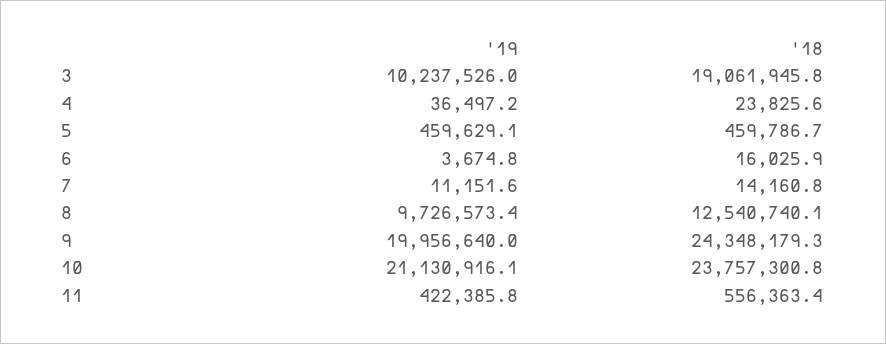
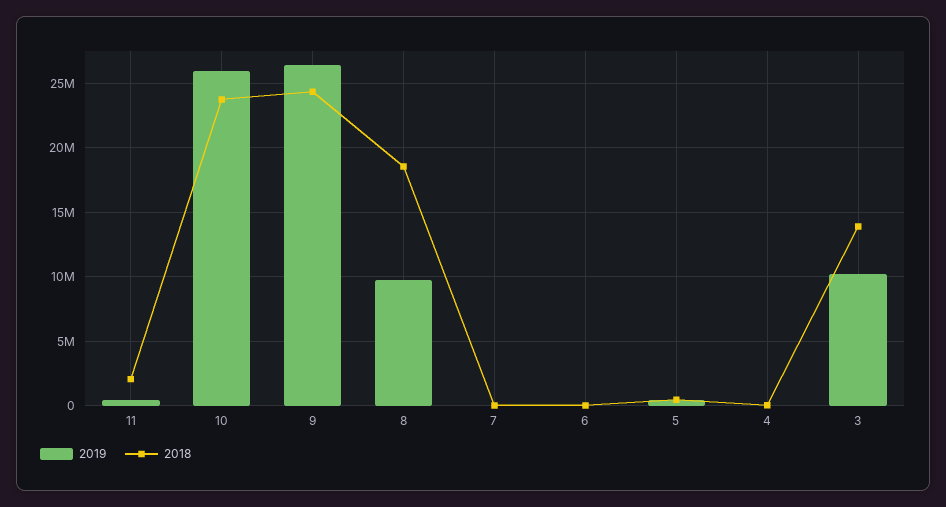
  {
    "'19": {
      "3": 10237526,
      "4": 36497.2,
      "5": 459629.1,
      "6": 3674.8,
      "7": 11151.6,
      "8": 9726573.4,
-     "9": 19956640,
+     "9": 26500000,
-     "10": 21130916.1,
+     "10": 26000000,
      "11": 422385.8
    },
    "'18": {
-     "3": 19061945.8,
+     "3": 14000000,
      "4": 23825.6,
      "5": 459786.7,
      "6": 16025.9,
      "7": 14160.8,
-     "8": 12540740.1,
+     "8": 18500000,
      "9": 24348179.3,
      "10": 23757300.8,
-     "11": 556363.4
+     "11": 2000000
    }
  }

